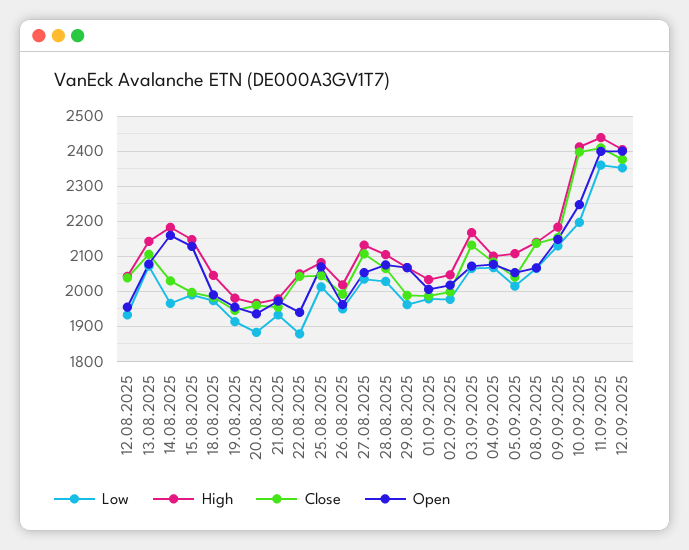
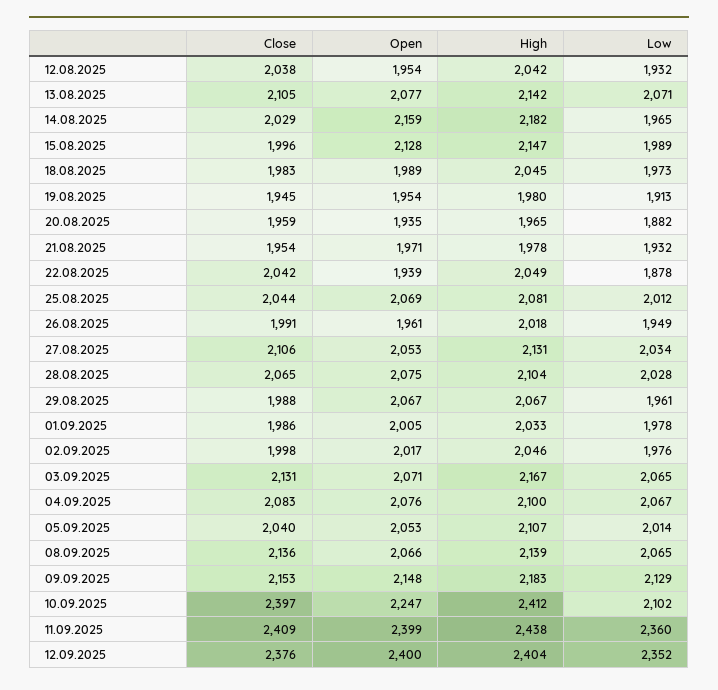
  {
    "Low": {
      "12.08.2025": 1932,
      "13.08.2025": 2071,
      "14.08.2025": 1965,
      "15.08.2025": 1989,
      "18.08.2025": 1973,
      "19.08.2025": 1913,
      "20.08.2025": 1882,
      "21.08.2025": 1932,
      "22.08.2025": 1878,
      "25.08.2025": 2012,
      "26.08.2025": 1949,
      "27.08.2025": 2034,
      "28.08.2025": 2028,
      "29.08.2025": 1961,
      "01.09.2025": 1978,
      "02.09.2025": 1976,
      "03.09.2025": 2065,
      "04.09.2025": 2067,
      "05.09.2025": 2014,
      "08.09.2025": 2065,
      "09.09.2025": 2129,
-     "10.09.2025": 2200,
+     "10.09.2025": 2102,
      "11.09.2025": 2360,
      "12.09.2025": 2352
    },
    "High": {
      "12.08.2025": 2042,
      "13.08.2025": 2142,
      "14.08.2025": 2182,
      "15.08.2025": 2147,
      "18.08.2025": 2045,
      "19.08.2025": 1980,
      "20.08.2025": 1965,
      "21.08.2025": 1978,
      "22.08.2025": 2049,
      "25.08.2025": 2081,
      "26.08.2025": 2018,
      "27.08.2025": 2131,
      "28.08.2025": 2104,
      "29.08.2025": 2067,
      "01.09.2025": 2033,
      "02.09.2025": 2046,
      "03.09.2025": 2167,
      "04.09.2025": 2100,
      "05.09.2025": 2107,
      "08.09.2025": 2139,
      "09.09.2025": 2183,
      "10.09.2025": 2412,
      "11.09.2025": 2438,
      "12.09.2025": 2404
    },
    "Close": {
      "12.08.2025": 2038,
      "13.08.2025": 2105,
      "14.08.2025": 2029,
      "15.08.2025": 1996,
      "18.08.2025": 1983,
      "19.08.2025": 1945,
      "20.08.2025": 1959,
      "21.08.2025": 1954,
      "22.08.2025": 2042,
      "25.08.2025": 2044,
      "26.08.2025": 1991,
      "27.08.2025": 2106,
      "28.08.2025": 2065,
      "29.08.2025": 1988,
      "01.09.2025": 1986,
      "02.09.2025": 1998,
      "03.09.2025": 2131,
      "04.09.2025": 2083,
      "05.09.2025": 2040,
      "08.09.2025": 2136,
      "09.09.2025": 2153,
      "10.09.2025": 2397,
      "11.09.2025": 2409,
      "12.09.2025": 2376
    },
    "Open": {
      "12.08.2025": 1954,
      "13.08.2025": 2077,
      "14.08.2025": 2159,
      "15.08.2025": 2128,
      "18.08.2025": 1989,
      "19.08.2025": 1954,
      "20.08.2025": 1935,
      "21.08.2025": 1971,
      "22.08.2025": 1939,
      "25.08.2025": 2069,
      "26.08.2025": 1961,
      "27.08.2025": 2053,
      "28.08.2025": 2075,
      "29.08.2025": 2067,
      "01.09.2025": 2005,
      "02.09.2025": 2017,
      "03.09.2025": 2071,
      "04.09.2025": 2076,
      "05.09.2025": 2053,
      "08.09.2025": 2066,
      "09.09.2025": 2148,
      "10.09.2025": 2247,
      "11.09.2025": 2399,
      "12.09.2025": 2400
    }
  }

